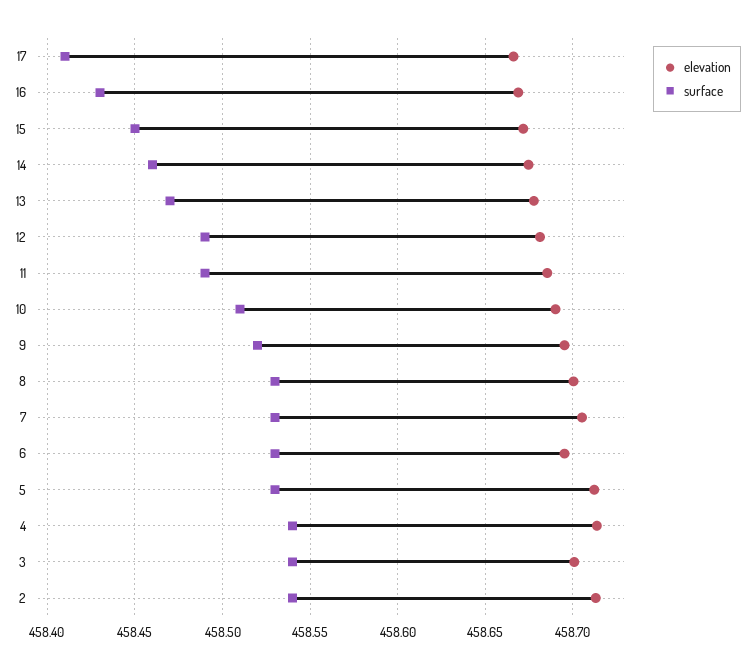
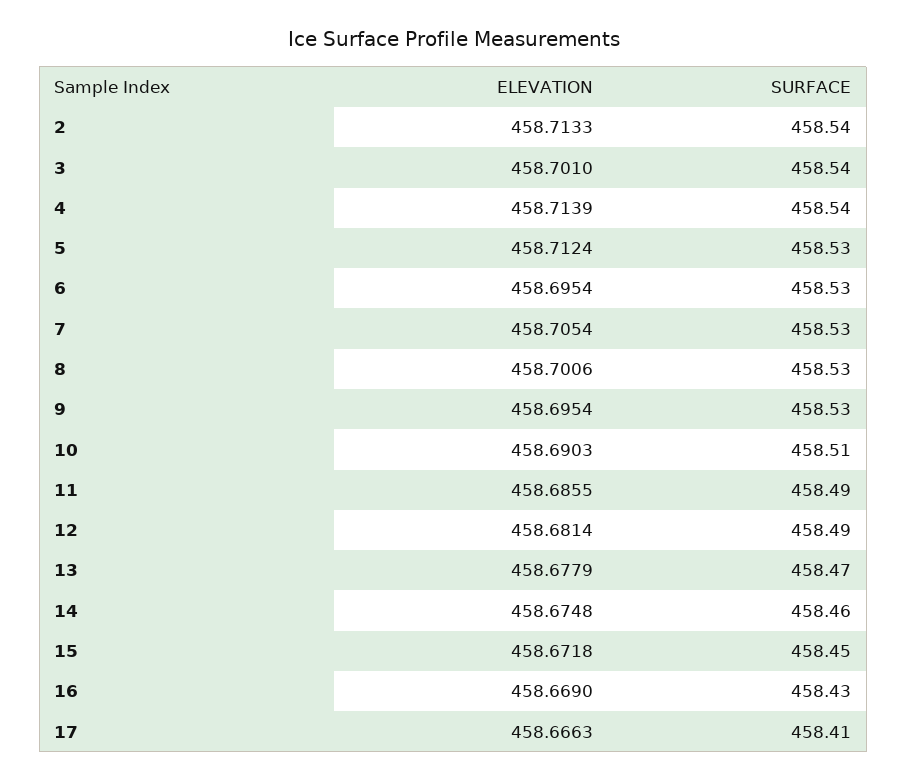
  {
    "elevation": {
      "17": 458.6663,
      "16": 458.669,
      "15": 458.6718,
      "14": 458.6748,
      "13": 458.6779,
      "12": 458.6814,
      "11": 458.6855,
      "10": 458.6903,
      "9": 458.6954,
      "8": 458.7006,
      "7": 458.7054,
      "6": 458.6954,
      "5": 458.7124,
      "4": 458.7139,
      "3": 458.701,
      "2": 458.7133
    },
    "surface": {
      "17": 458.41,
      "16": 458.43,
      "15": 458.45,
      "14": 458.46,
      "13": 458.47,
      "12": 458.49,
      "11": 458.49,
      "10": 458.51,
-     "9": 458.52,
+     "9": 458.53,
      "8": 458.53,
      "7": 458.53,
      "6": 458.53,
      "5": 458.53,
      "4": 458.54,
      "3": 458.54,
      "2": 458.54
    }
  }

